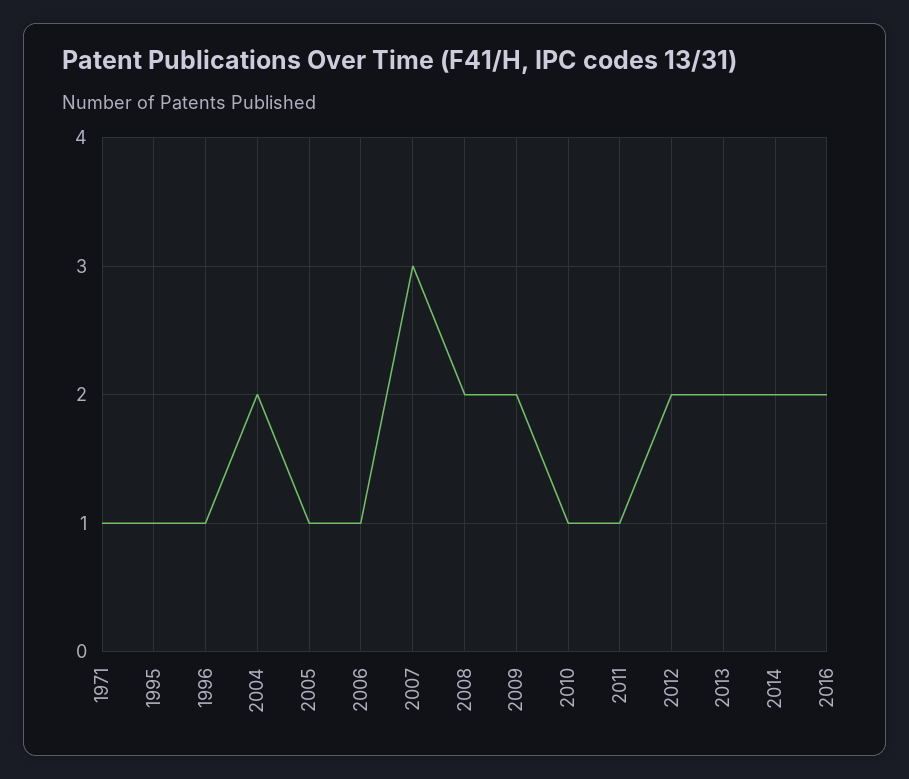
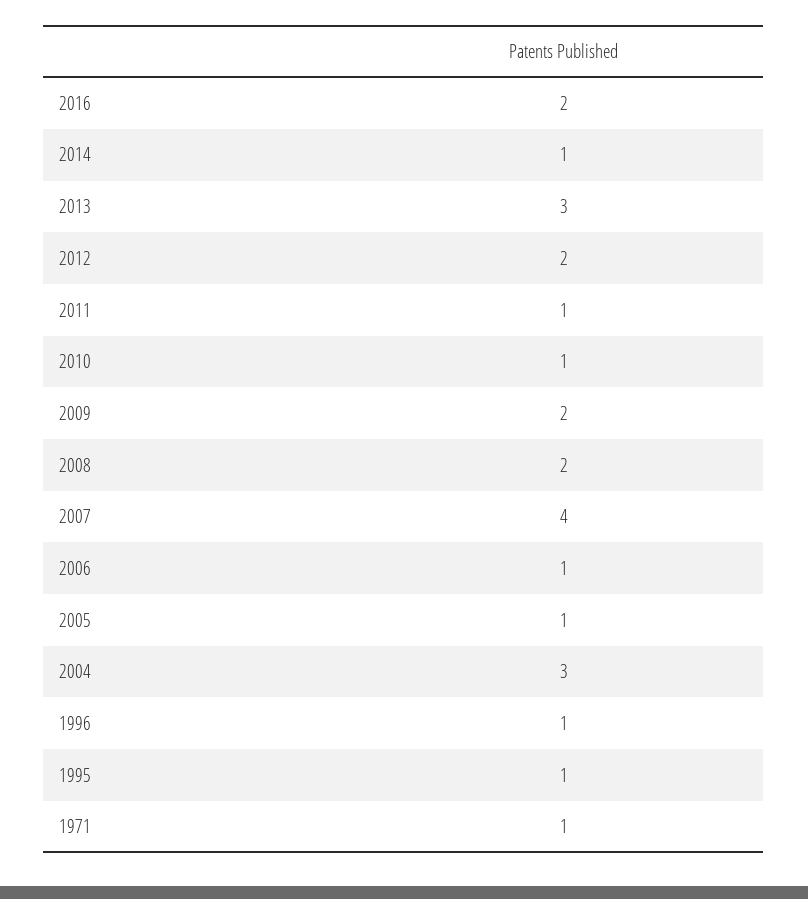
  {
    "1971": 1,
    "1995": 1,
    "1996": 1,
-   "2004": 2,
+   "2004": 3,
    "2005": 1,
    "2006": 1,
-   "2007": 3,
+   "2007": 4,
    "2008": 2,
    "2009": 2,
    "2010": 1,
    "2011": 1,
    "2012": 2,
-   "2013": 2,
+   "2013": 3,
-   "2014": 2,
+   "2014": 1,
    "2016": 2
  }

